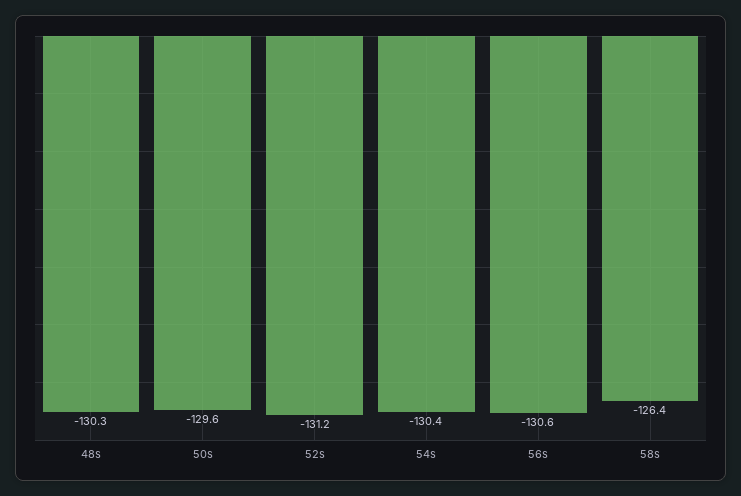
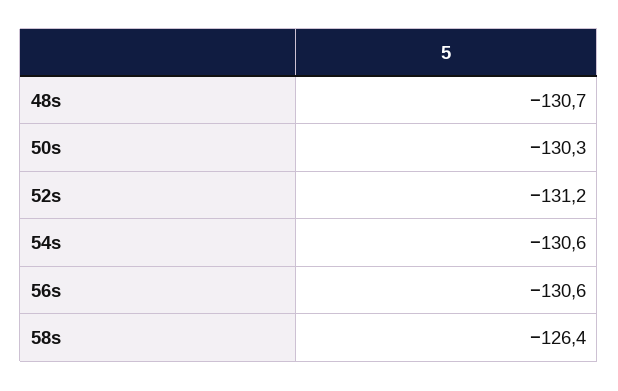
  {
-   "48s": -130.3,
+   "48s": -130.7,
-   "50s": -129.6,
+   "50s": -130.3,
    "52s": -131.2,
-   "54s": -130.4,
+   "54s": -130.6,
    "56s": -130.6,
    "58s": -126.4
  }

